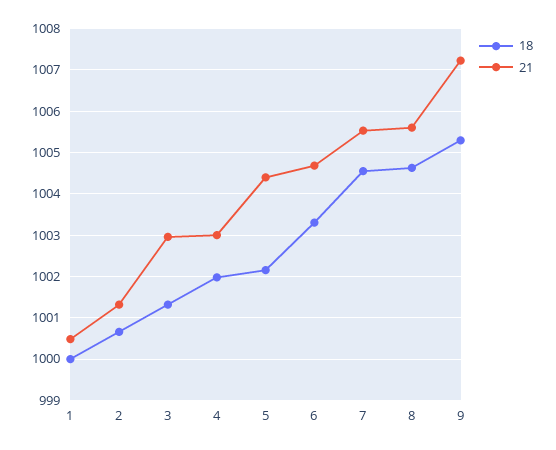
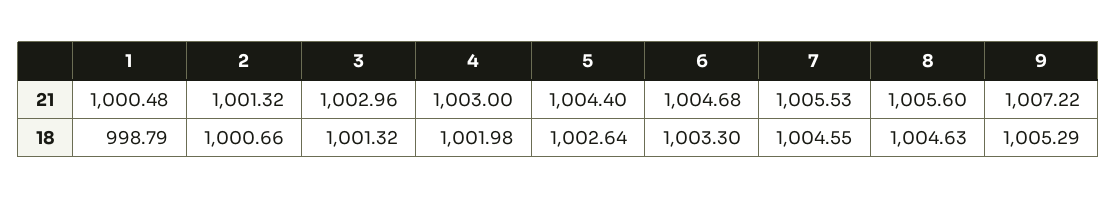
  {
    "18": {
-     "1": 1000,
+     "1": 998.79,
      "2": 1000.66,
      "3": 1001.32,
      "4": 1001.98,
-     "5": 1002.2,
+     "5": 1002.64,
      "6": 1003.3,
      "7": 1004.55,
      "8": 1004.63,
      "9": 1005.29
    },
    "21": {
      "1": 1000.48,
      "2": 1001.32,
      "3": 1002.96,
      "4": 1003,
      "5": 1004.4,
      "6": 1004.68,
      "7": 1005.53,
      "8": 1005.6,
      "9": 1007.22
    }
  }

